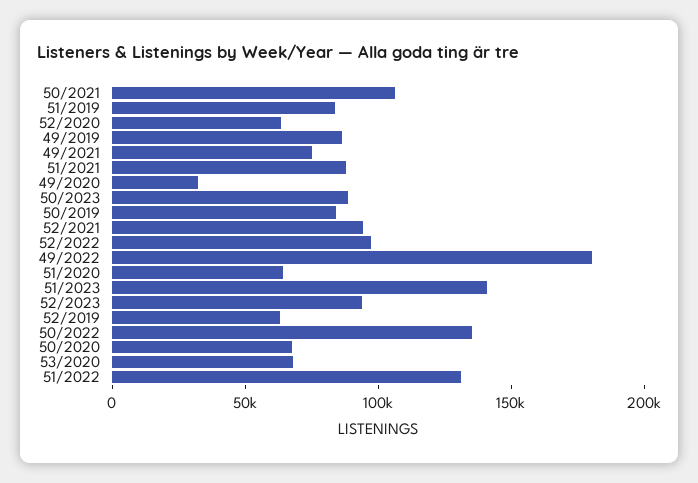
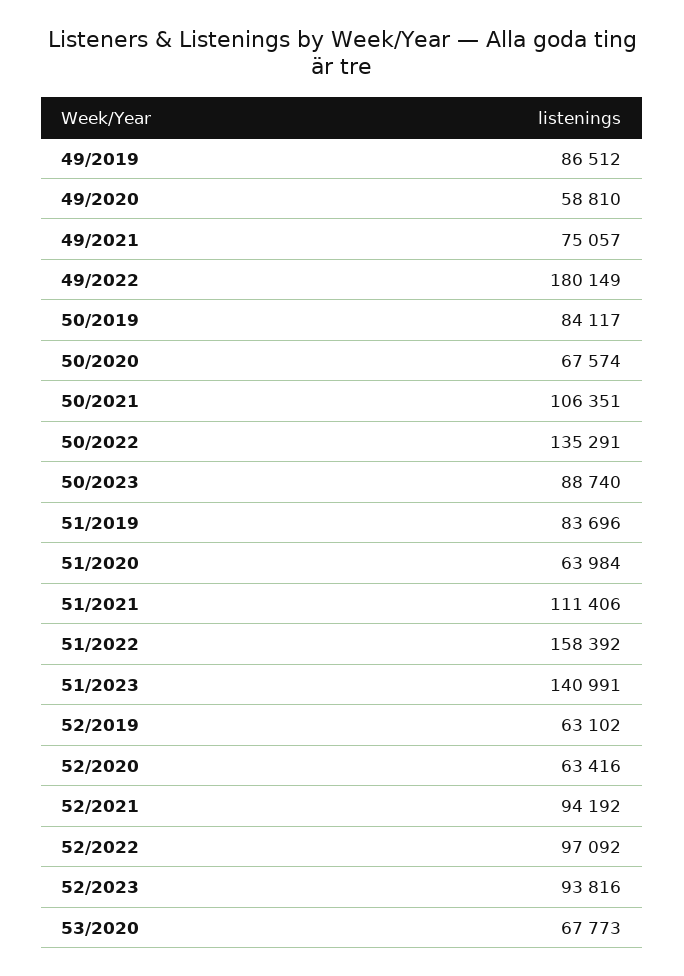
  {
    "50/2021": 106351,
    "51/2019": 83696,
    "52/2020": 63416,
    "49/2019": 86512,
    "49/2021": 75057,
-   "51/2021": 90000,
+   "51/2021": 111406,
-   "49/2020": 30000,
+   "49/2020": 58810,
    "50/2023": 88740,
    "50/2019": 84117,
    "52/2021": 94192,
    "52/2022": 97092,
    "49/2022": 180149,
    "51/2020": 63984,
    "51/2023": 140991,
    "52/2023": 93816,
    "52/2019": 63102,
    "50/2022": 135291,
    "50/2020": 67574,
    "53/2020": 67773,
-   "51/2022": 130000
+   "51/2022": 158392
  }

